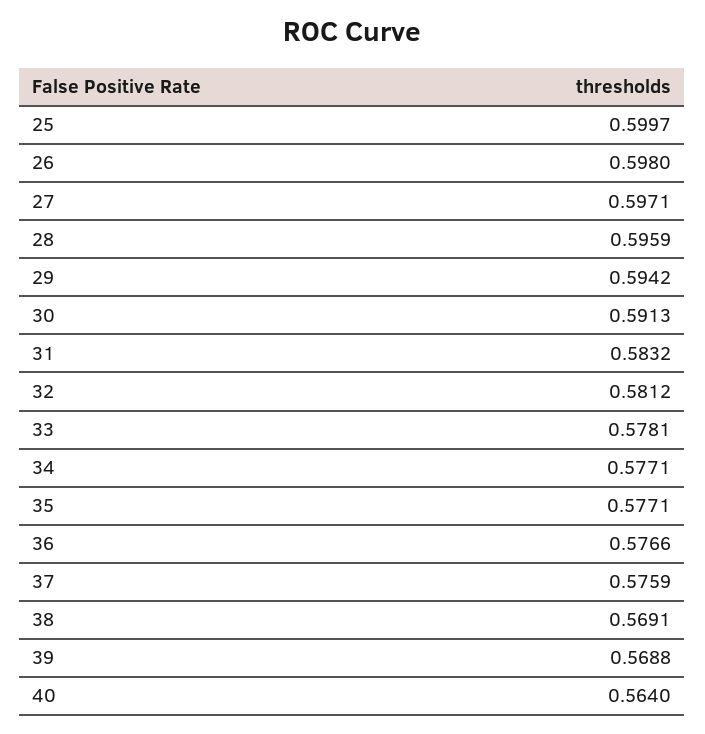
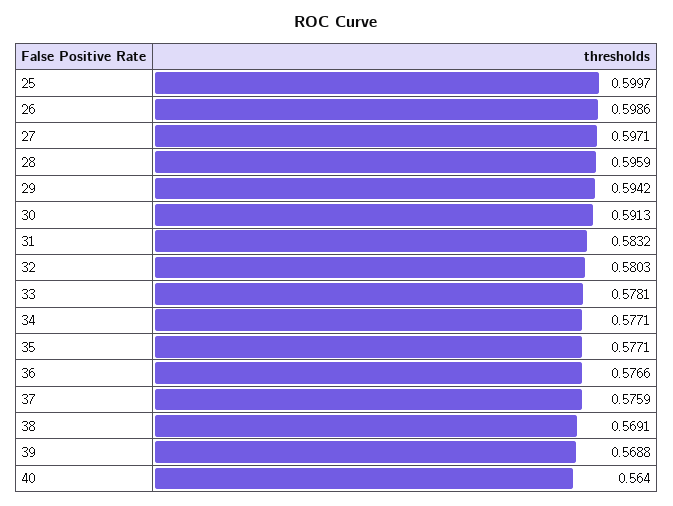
  {
    "25": 0.5997,
-   "26": 0.598,
+   "26": 0.5986,
    "27": 0.5971,
    "28": 0.5959,
    "29": 0.5942,
    "30": 0.5913,
    "31": 0.5832,
-   "32": 0.5812,
+   "32": 0.5803,
    "33": 0.5781,
    "34": 0.5771,
    "35": 0.5771,
    "36": 0.5766,
    "37": 0.5759,
    "38": 0.5691,
    "39": 0.5688,
    "40": 0.564
  }

